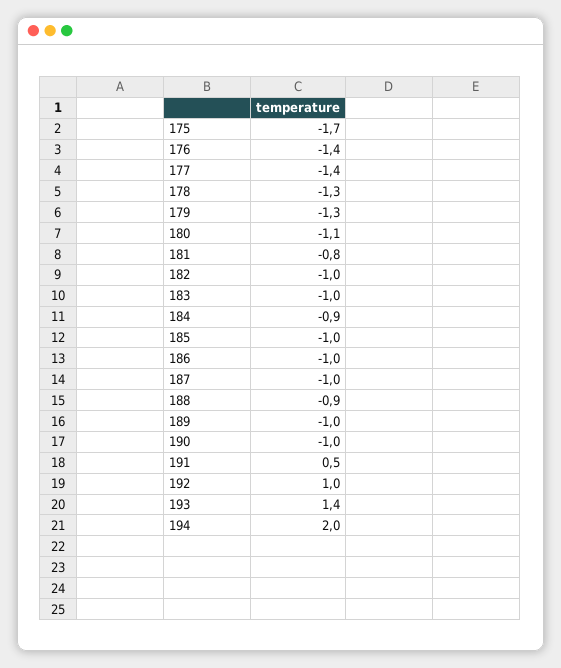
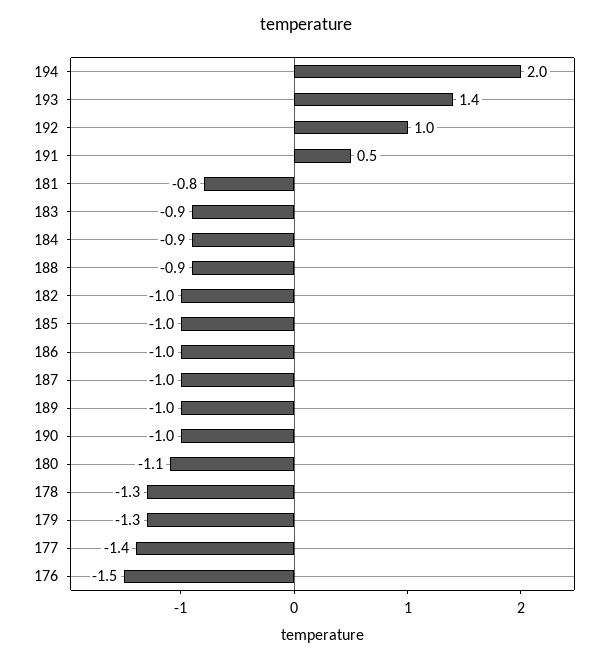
  {
-   "175": -1.7,
-   "176": -1.4,
+   "176": -1.5,
    "177": -1.4,
    "178": -1.3,
    "179": -1.3,
    "180": -1.1,
    "181": -0.8,
    "182": -1,
-   "183": -1,
+   "183": -0.9,
    "184": -0.9,
    "185": -1,
    "186": -1,
    "187": -1,
    "188": -0.9,
    "189": -1,
    "190": -1,
    "191": 0.5,
    "192": 1,
    "193": 1.4,
    "194": 2
  }

